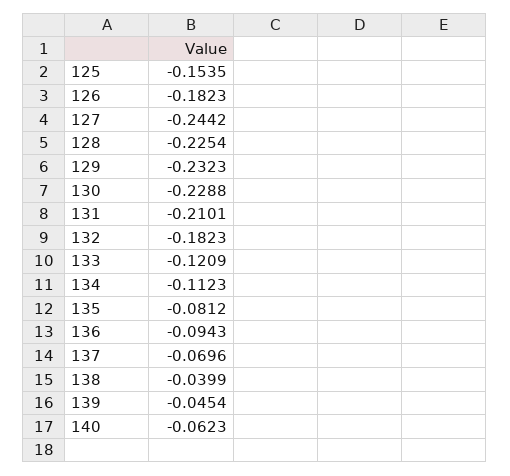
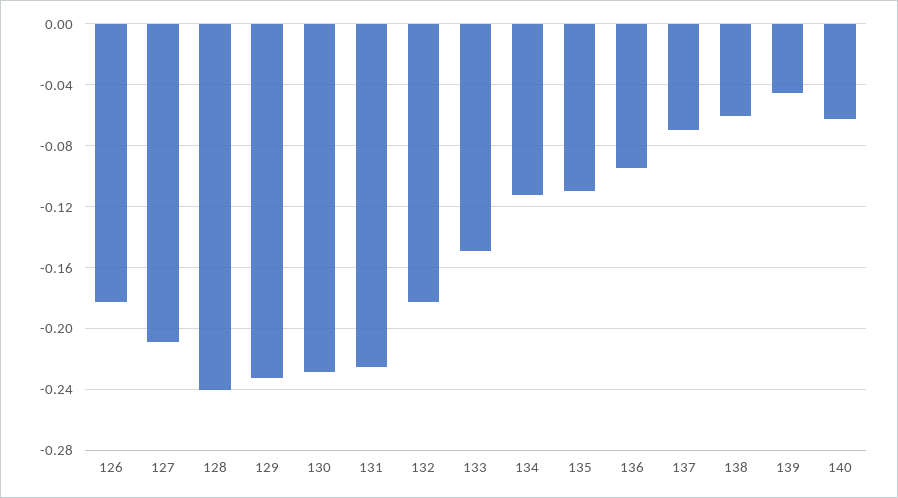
  {
-   "125": -0.1535,
    "126": -0.1823,
-   "127": -0.2442,
+   "127": -0.21,
-   "128": -0.2254,
+   "128": -0.24,
    "129": -0.2323,
    "130": -0.2288,
-   "131": -0.2101,
+   "131": -0.225,
    "132": -0.1823,
-   "133": -0.1209,
+   "133": -0.15,
    "134": -0.1123,
-   "135": -0.0812,
+   "135": -0.11,
    "136": -0.0943,
    "137": -0.0696,
-   "138": -0.0399,
+   "138": -0.06,
    "139": -0.0454,
    "140": -0.0623
  }

